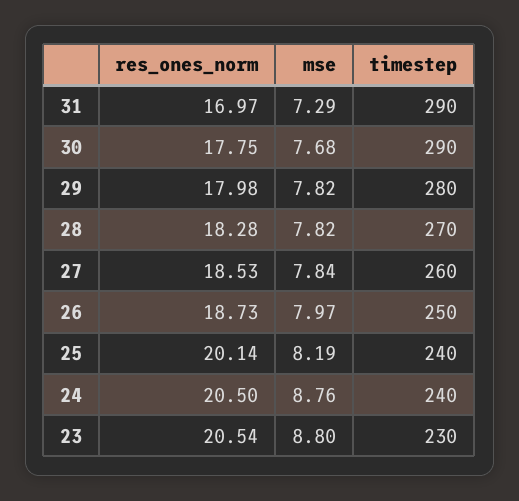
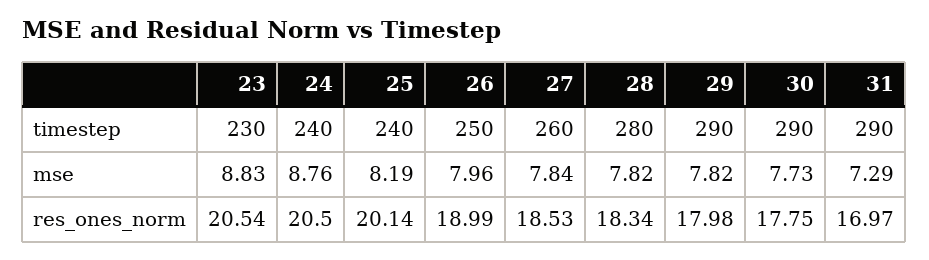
  {
    "res_ones_norm": {
      "31": 16.97,
      "30": 17.75,
      "29": 17.98,
-     "28": 18.28,
+     "28": 18.34,
      "27": 18.53,
-     "26": 18.73,
+     "26": 18.99,
      "25": 20.14,
      "24": 20.5,
      "23": 20.54
    },
    "mse": {
      "31": 7.29,
-     "30": 7.68,
+     "30": 7.73,
      "29": 7.82,
      "28": 7.82,
      "27": 7.84,
-     "26": 7.97,
+     "26": 7.96,
      "25": 8.19,
      "24": 8.76,
-     "23": 8.8
+     "23": 8.83
    },
    "timestep": {
      "31": 290,
      "30": 290,
-     "29": 280,
+     "29": 290,
-     "28": 270,
+     "28": 280,
      "27": 260,
      "26": 250,
      "25": 240,
      "24": 240,
      "23": 230
    }
  }

